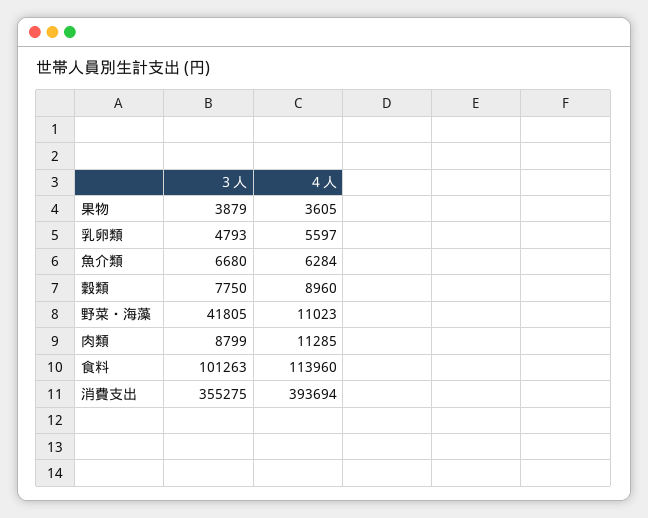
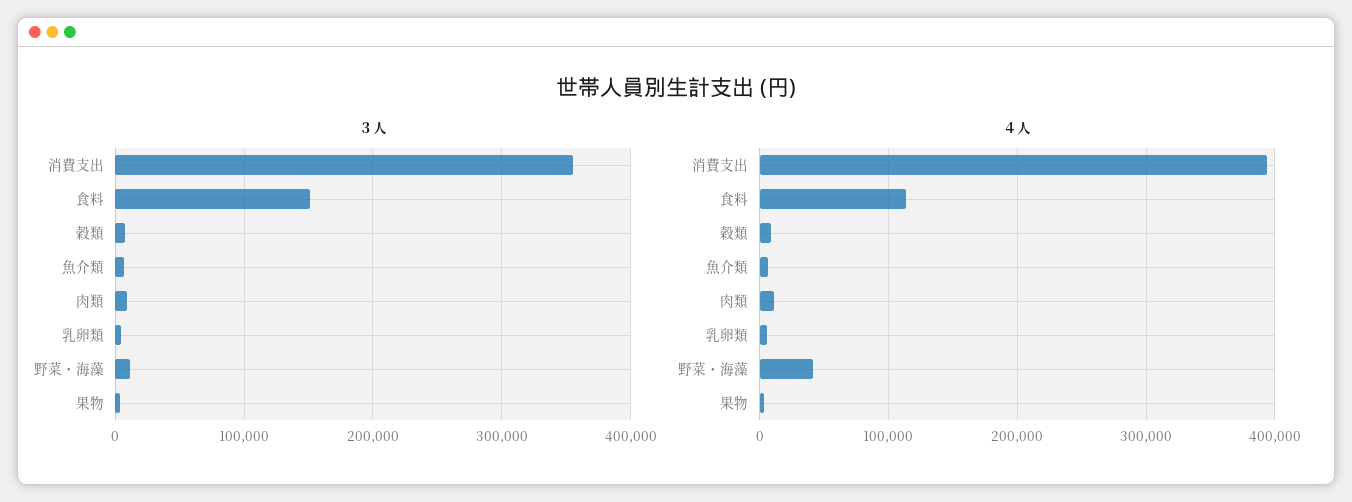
  {
    "３人": {
      "果物": 3879,
      "乳卵類": 4793,
      "魚介類": 6680,
      "穀類": 7750,
-     "野菜・海藻": 41805,
+     "野菜・海藻": 10000,
      "肉類": 8799,
-     "食料": 101263,
+     "食料": 150000,
      "消費支出": 355275
    },
    "４人": {
      "果物": 3605,
      "乳卵類": 5597,
      "魚介類": 6284,
      "穀類": 8960,
-     "野菜・海藻": 11023,
+     "野菜・海藻": 40000,
      "肉類": 11285,
      "食料": 113960,
      "消費支出": 393694
    }
  }

